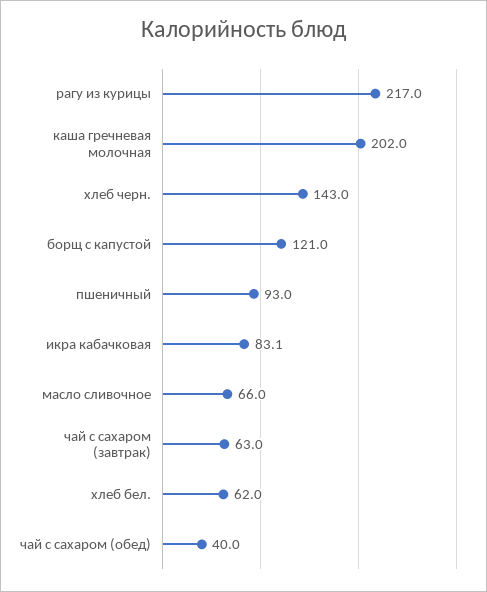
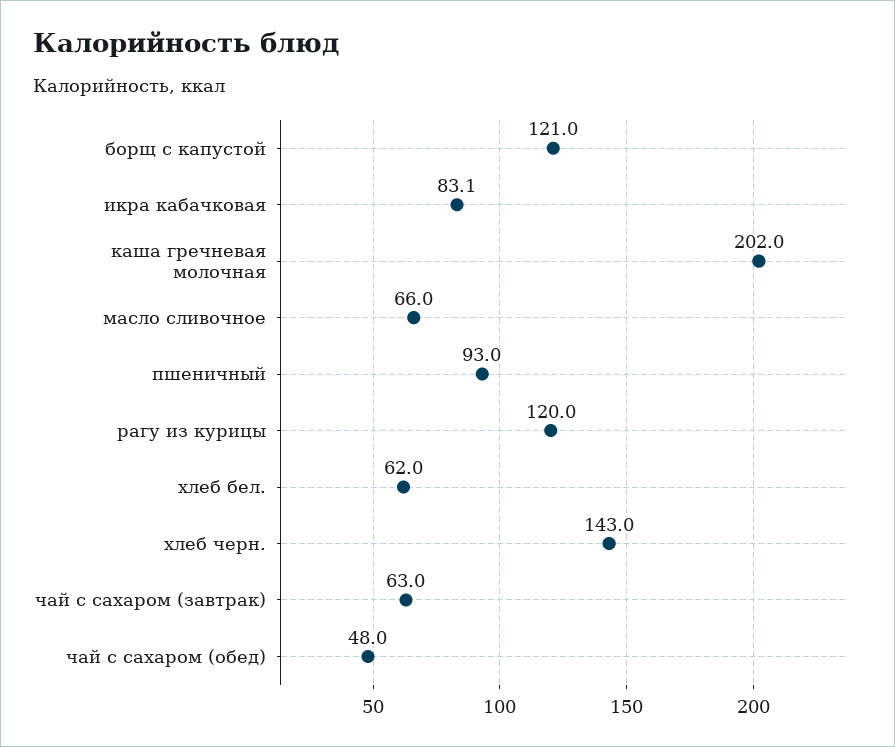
  {
-   "рагу из курицы": 217,
+   "рагу из курицы": 120,
    "каша гречневая молочная": 202,
    "хлеб черн.": 143,
    "борщ с капустой": 121,
    "пшеничный": 93,
    "икра кабачковая": 83.1,
    "масло сливочное": 66,
    "чай с сахаром (завтрак)": 63,
    "хлеб бел.": 62,
-   "чай с сахаром (обед)": 40
+   "чай с сахаром (обед)": 48
  }

